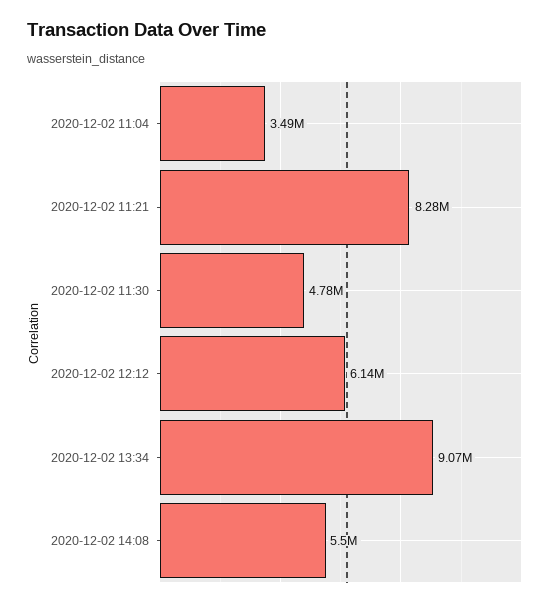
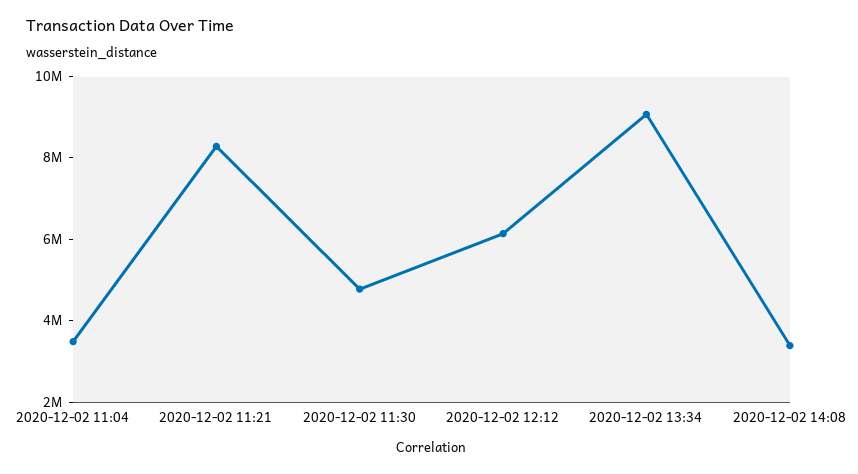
  {
    "2020-12-02 11:04": 3490000,
    "2020-12-02 11:21": 8280000,
    "2020-12-02 11:30": 4780000,
    "2020-12-02 12:12": 6140000,
    "2020-12-02 13:34": 9070000,
-   "2020-12-02 14:08": 5500000
+   "2020-12-02 14:08": 3500000
  }

